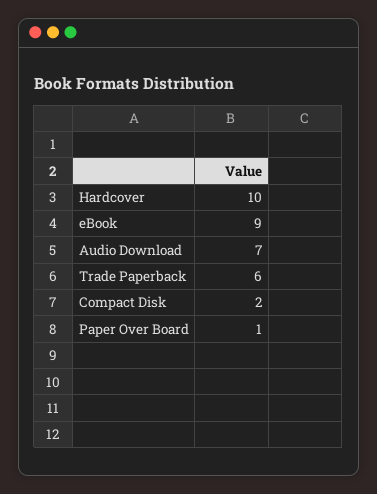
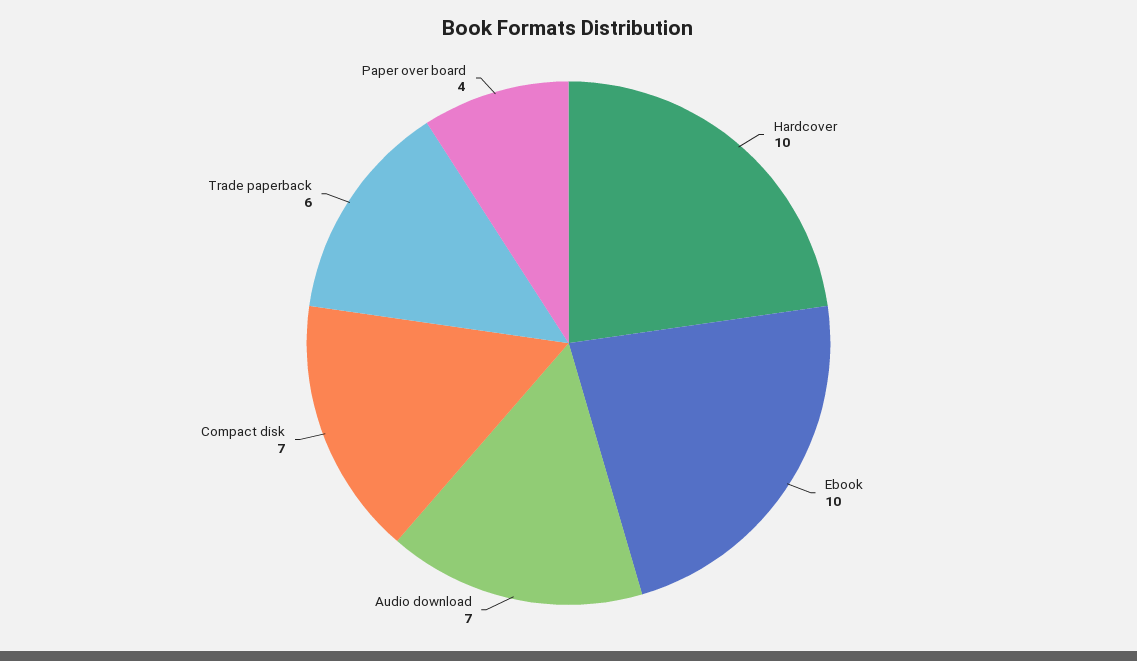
  {
    "Hardcover": 10,
-   "eBook": 9,
+   "eBook": 10,
    "Audio Download": 7,
    "Trade Paperback": 6,
-   "Compact Disk": 2,
+   "Compact Disk": 7,
-   "Paper Over Board": 1
+   "Paper Over Board": 4
  }

